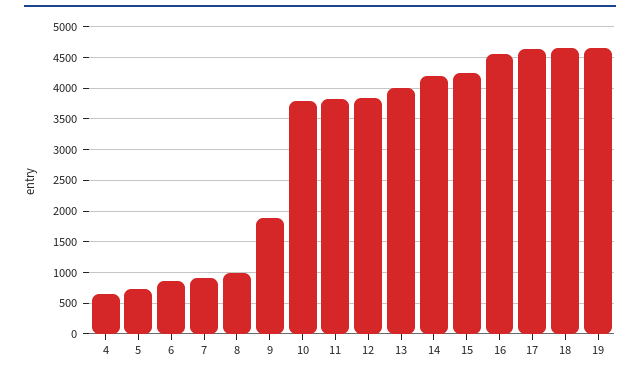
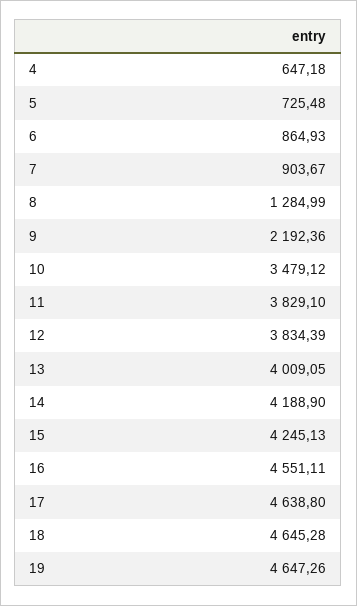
  {
    "4": 647.18,
    "5": 725.48,
    "6": 864.93,
    "7": 903.67,
-   "8": 1000,
+   "8": 1284.99,
-   "9": 1900,
+   "9": 2192.36,
-   "10": 3800,
+   "10": 3479.12,
    "11": 3829.1,
    "12": 3834.39,
    "13": 4009.05,
    "14": 4188.9,
    "15": 4245.13,
    "16": 4551.11,
    "17": 4638.8,
    "18": 4645.28,
    "19": 4647.26
  }

